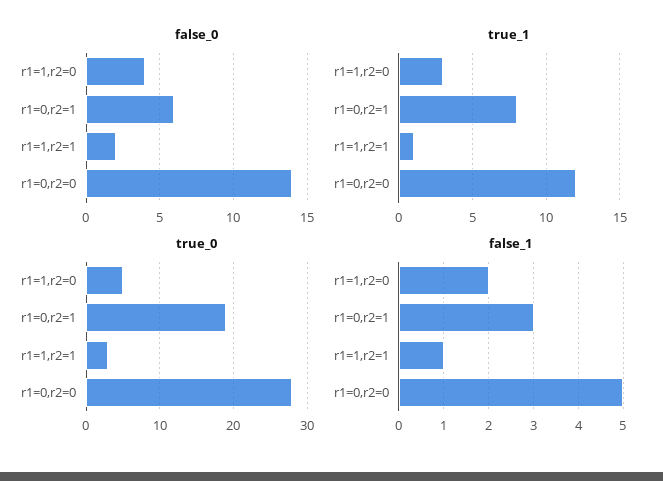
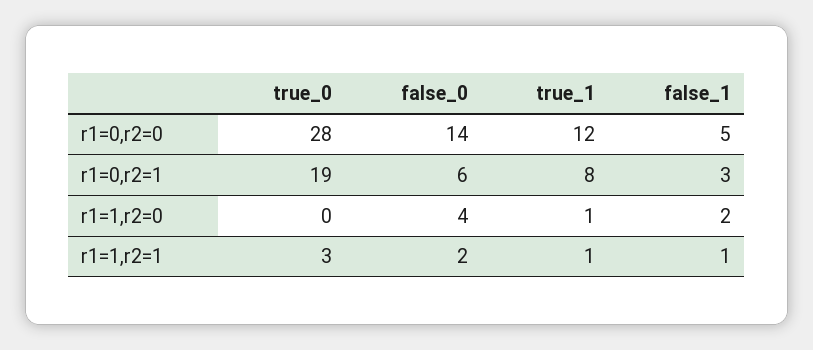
  {
    "false_0": {
      "r1=1,r2=0": 4,
      "r1=0,r2=1": 6,
      "r1=1,r2=1": 2,
      "r1=0,r2=0": 14
    },
    "true_1": {
-     "r1=1,r2=0": 3,
+     "r1=1,r2=0": 1,
      "r1=0,r2=1": 8,
      "r1=1,r2=1": 1,
      "r1=0,r2=0": 12
    },
    "true_0": {
-     "r1=1,r2=0": 5,
+     "r1=1,r2=0": 0,
      "r1=0,r2=1": 19,
      "r1=1,r2=1": 3,
      "r1=0,r2=0": 28
    },
    "false_1": {
      "r1=1,r2=0": 2,
      "r1=0,r2=1": 3,
      "r1=1,r2=1": 1,
      "r1=0,r2=0": 5
    }
  }

